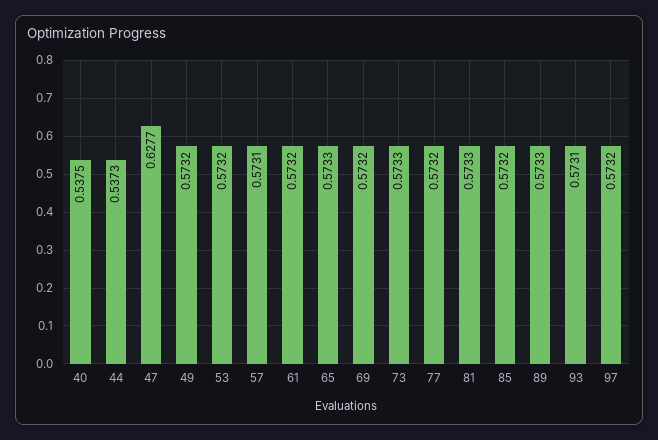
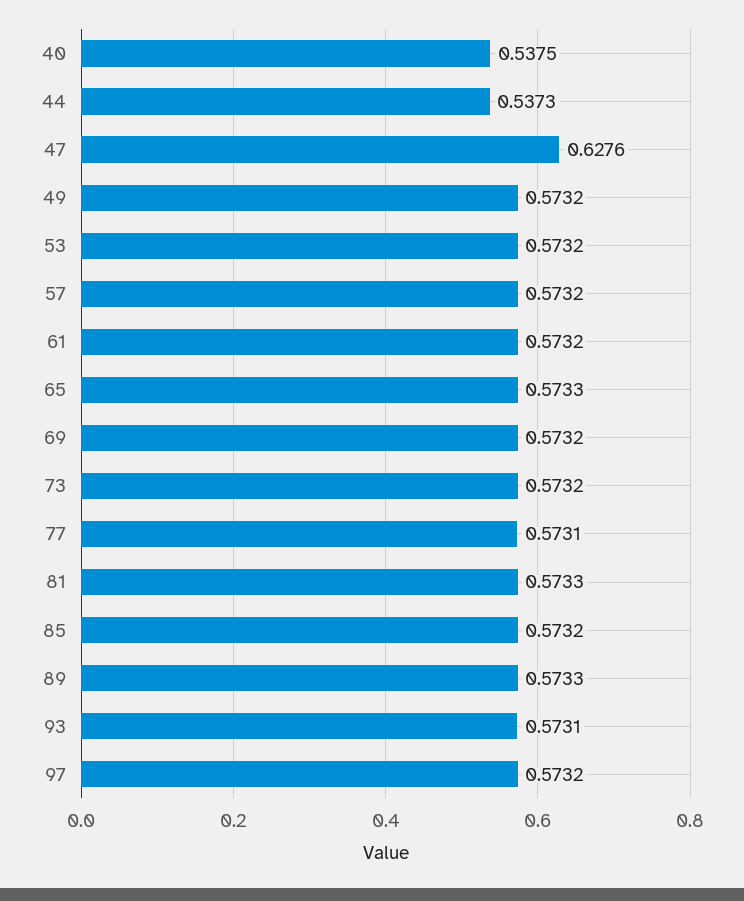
  {
    "40": 0.5375,
    "44": 0.5373,
-   "47": 0.6277,
+   "47": 0.6276,
    "49": 0.5732,
    "53": 0.5732,
-   "57": 0.5731,
+   "57": 0.5732,
    "61": 0.5732,
    "65": 0.5733,
    "69": 0.5732,
-   "73": 0.5733,
+   "73": 0.5732,
-   "77": 0.5732,
+   "77": 0.5731,
    "81": 0.5733,
    "85": 0.5732,
    "89": 0.5733,
    "93": 0.5731,
    "97": 0.5732
  }

